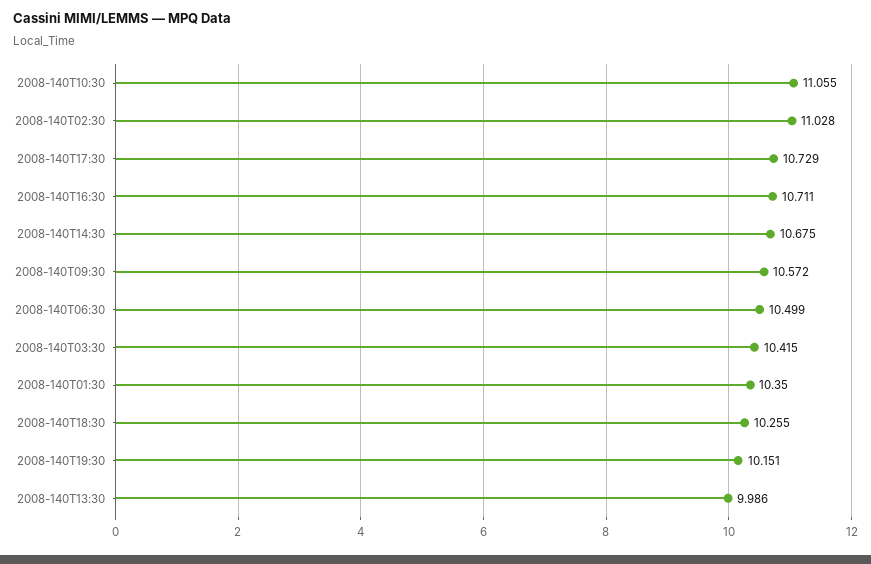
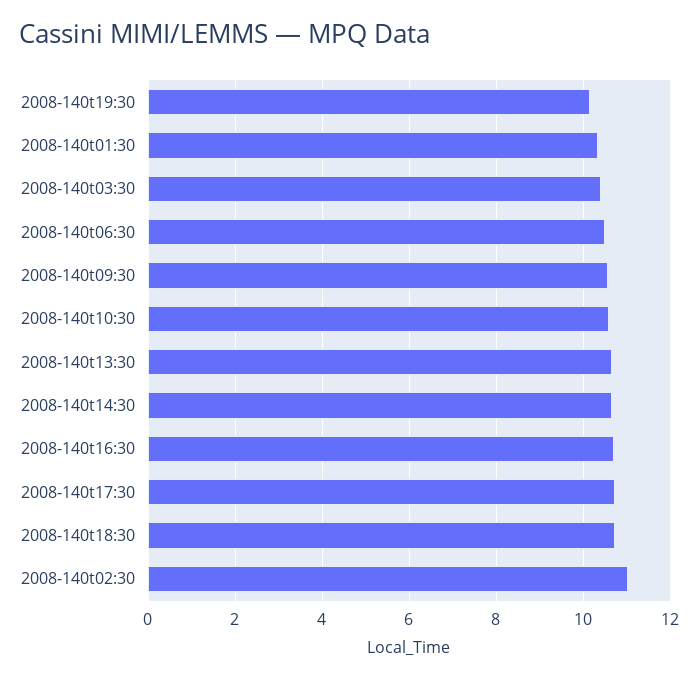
  {
-   "2008-140T10:30": 11.055,
+   "2008-140T10:30": 10.6,
    "2008-140T02:30": 11.028,
    "2008-140T17:30": 10.729,
    "2008-140T16:30": 10.711,
    "2008-140T14:30": 10.675,
    "2008-140T09:30": 10.572,
    "2008-140T06:30": 10.499,
    "2008-140T03:30": 10.415,
    "2008-140T01:30": 10.35,
-   "2008-140T18:30": 10.255,
+   "2008-140T18:30": 10.8,
    "2008-140T19:30": 10.151,
-   "2008-140T13:30": 9.986
+   "2008-140T13:30": 10.6
  }

